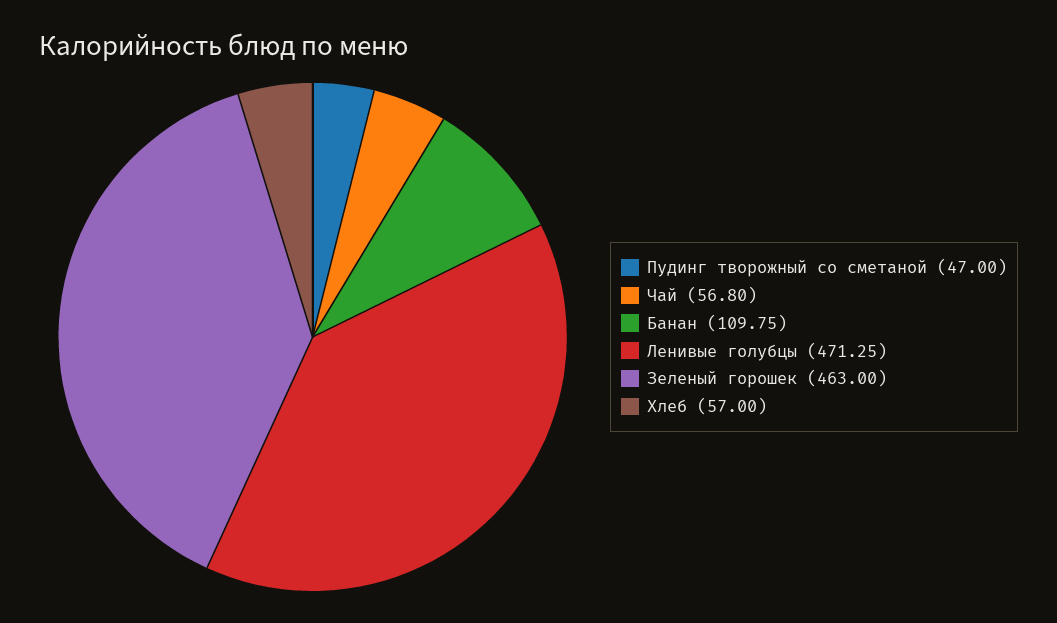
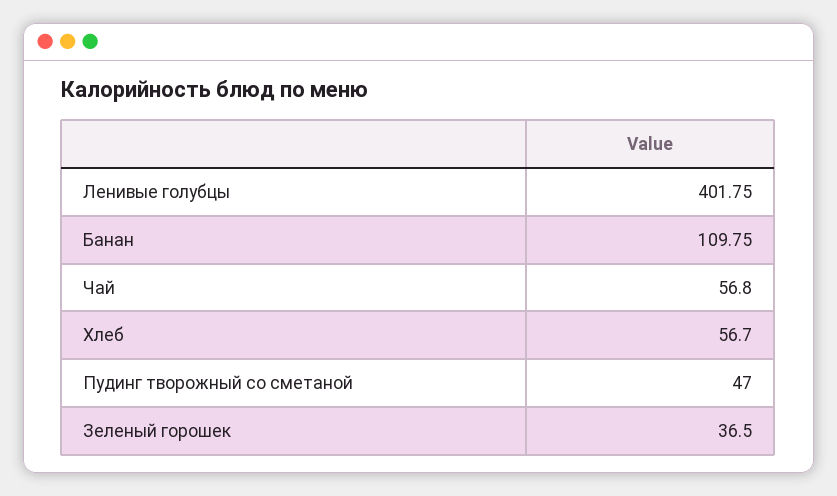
  {
    "Пудинг творожный со сметаной": 47,
    "Чай": 56.8,
    "Банан": 109.75,
-   "Ленивые голубцы": 471.25,
+   "Ленивые голубцы": 401.75,
-   "Зеленый горошек": 463,
+   "Зеленый горошек": 36.5,
-   "Хлеб": 57
+   "Хлеб": 56.7
  }

